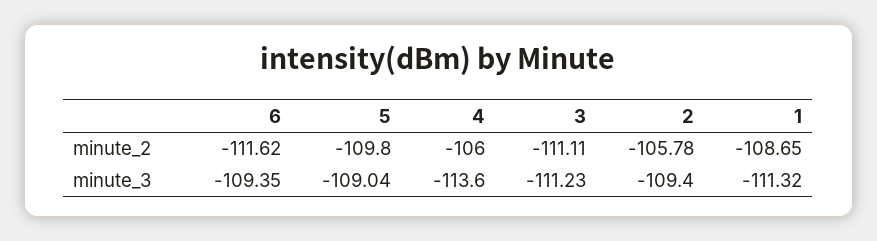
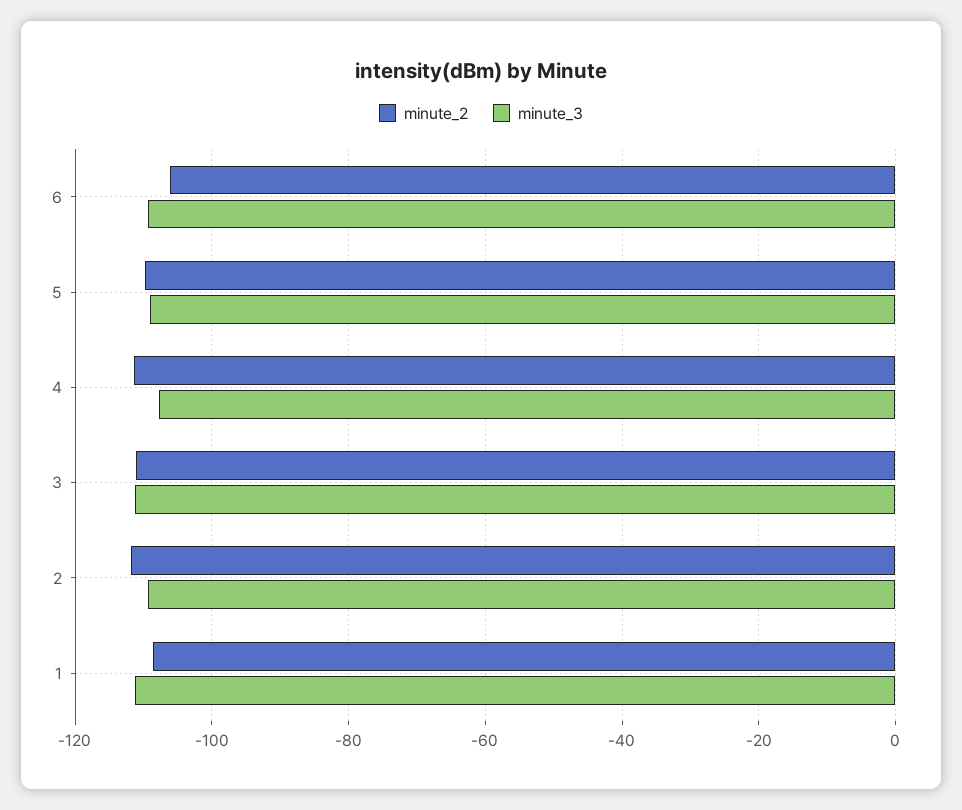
  {
    "minute_2": {
-     "6": -111.62,
+     "6": -106,
      "5": -109.8,
-     "4": -106,
+     "4": -112,
      "3": -111.11,
-     "2": -105.78,
+     "2": -112,
      "1": -108.65
    },
    "minute_3": {
      "6": -109.35,
      "5": -109.04,
-     "4": -113.6,
+     "4": -108,
      "3": -111.23,
      "2": -109.4,
      "1": -111.32
    }
  }

